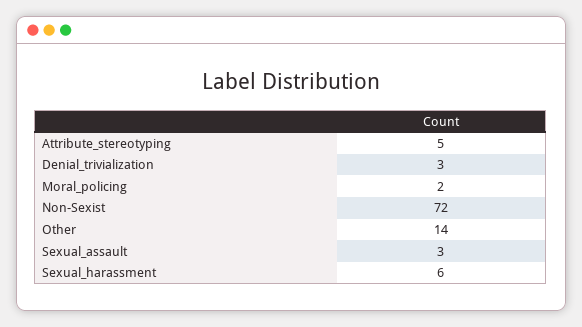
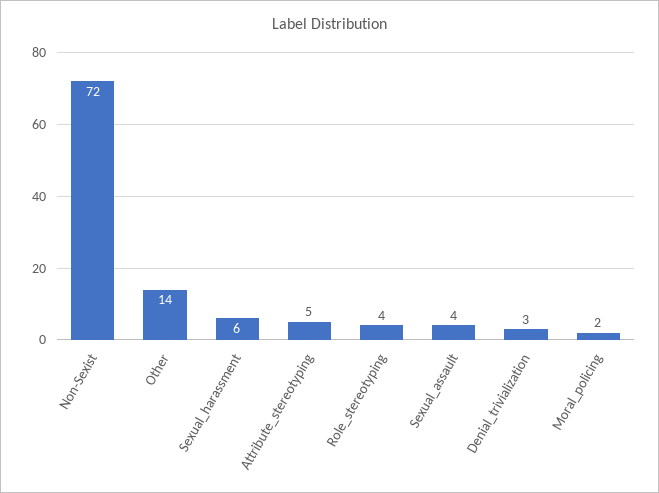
  {
    "Attribute_stereotyping": 5,
    "Denial_trivialization": 3,
    "Moral_policing": 2,
    "Non-Sexist": 72,
    "Other": 14,
-   "Sexual_assault": 3,
+   "Sexual_assault": 4,
-   "Sexual_harassment": 6
+   "Sexual_harassment": 6,
+   "Role_stereotyping": 4
  }

